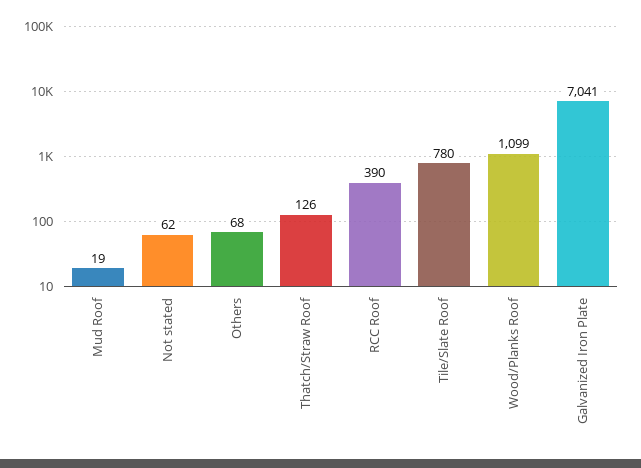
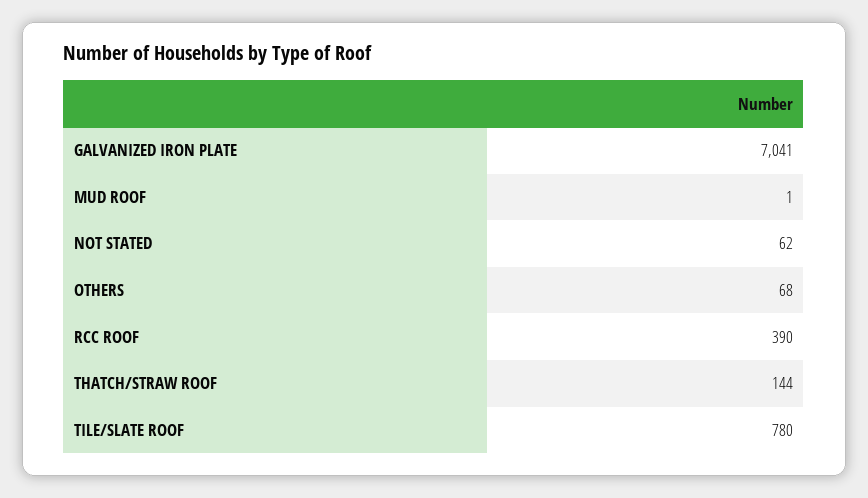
  {
-   "Mud Roof": 19,
+   "Mud Roof": 1,
    "Not stated": 62,
    "Others": 68,
-   "Thatch/Straw Roof": 126,
+   "Thatch/Straw Roof": 144,
    "RCC Roof": 390,
    "Tile/Slate Roof": 780,
-   "Wood/Planks Roof": 1099,
    "Galvanized Iron Plate": 7041
  }

